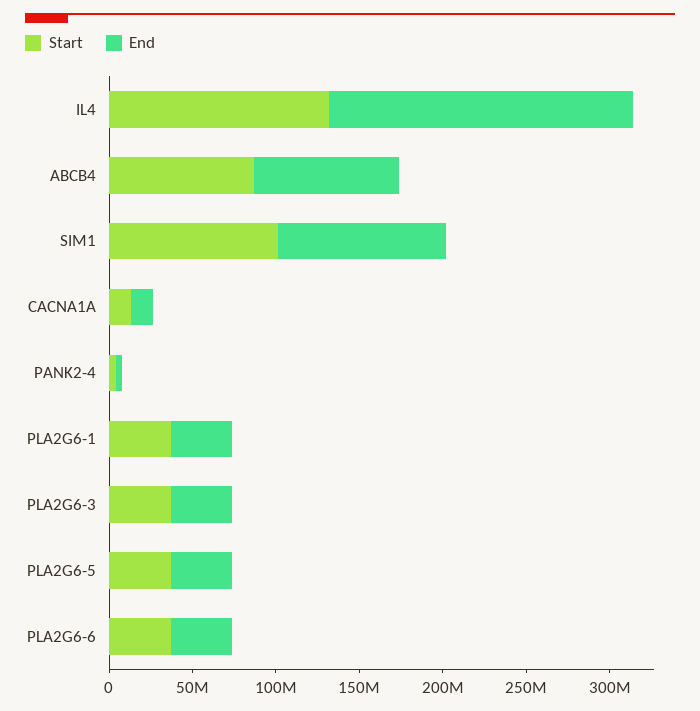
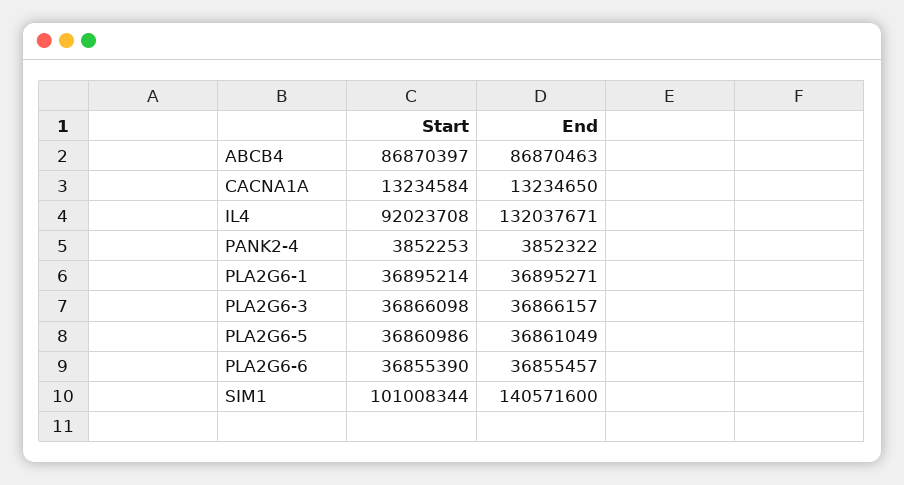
  {
    "Start": {
-     "IL4": 130000000,
+     "IL4": 92023708,
      "ABCB4": 86870397,
      "SIM1": 101008344,
      "CACNA1A": 13234584,
      "PANK2-4": 3852253,
      "PLA2G6-1": 36895214,
      "PLA2G6-3": 36866098,
      "PLA2G6-5": 36860986,
      "PLA2G6-6": 36855390
    },
    "End": {
-     "IL4": 180000000,
+     "IL4": 132037671,
      "ABCB4": 86870463,
-     "SIM1": 100000000,
+     "SIM1": 140571600,
      "CACNA1A": 13234650,
      "PANK2-4": 3852322,
      "PLA2G6-1": 36895271,
      "PLA2G6-3": 36866157,
      "PLA2G6-5": 36861049,
      "PLA2G6-6": 36855457
    }
  }

